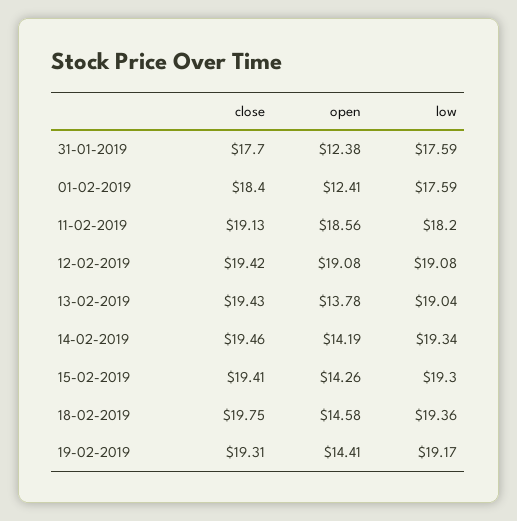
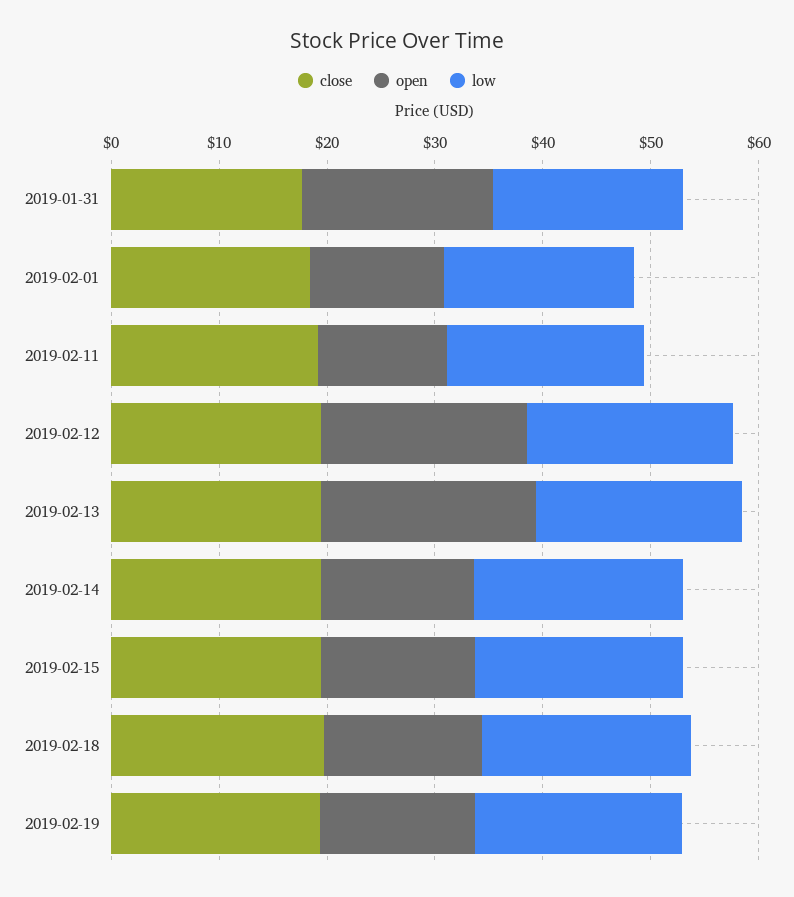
  {
    "close": {
      "31-01-2019": 17.7,
      "01-02-2019": 18.4,
      "11-02-2019": 19.13,
      "12-02-2019": 19.42,
      "13-02-2019": 19.43,
      "14-02-2019": 19.46,
      "15-02-2019": 19.41,
      "18-02-2019": 19.75,
      "19-02-2019": 19.31
    },
    "open": {
-     "31-01-2019": 12.38,
+     "31-01-2019": 18,
      "01-02-2019": 12.41,
-     "11-02-2019": 18.56,
+     "11-02-2019": 12,
      "12-02-2019": 19.08,
-     "13-02-2019": 13.78,
+     "13-02-2019": 20,
      "14-02-2019": 14.19,
      "15-02-2019": 14.26,
      "18-02-2019": 14.58,
      "19-02-2019": 14.41
    },
    "low": {
      "31-01-2019": 17.59,
      "01-02-2019": 17.59,
      "11-02-2019": 18.2,
      "12-02-2019": 19.08,
      "13-02-2019": 19.04,
      "14-02-2019": 19.34,
      "15-02-2019": 19.3,
      "18-02-2019": 19.36,
      "19-02-2019": 19.17
    }
  }

